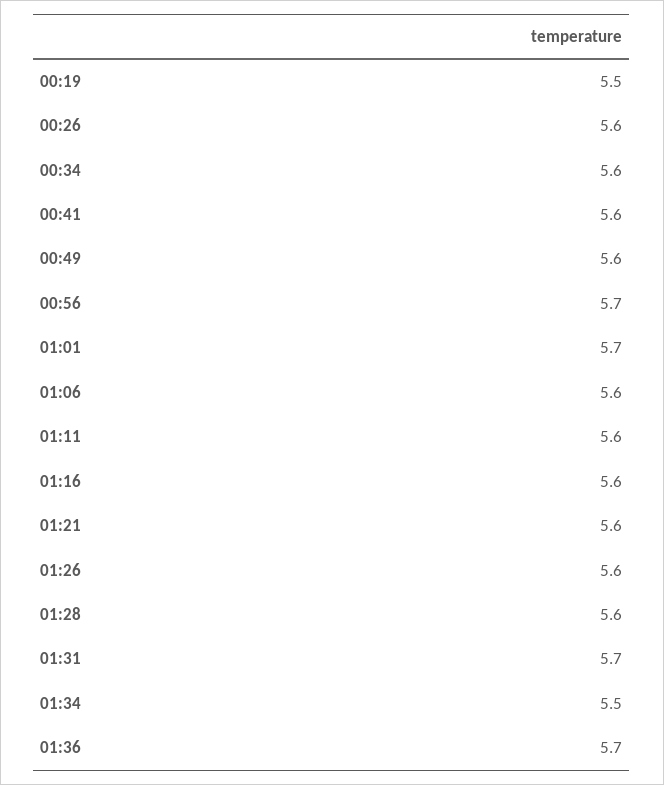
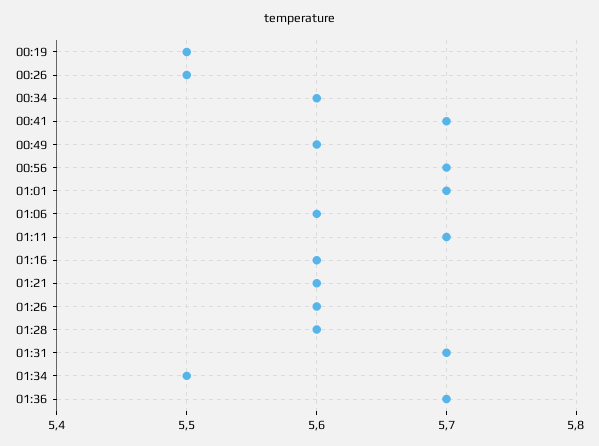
  {
    "00:19": 5.5,
-   "00:26": 5.6,
+   "00:26": 5.5,
    "00:34": 5.6,
-   "00:41": 5.6,
+   "00:41": 5.7,
    "00:49": 5.6,
    "00:56": 5.7,
    "01:01": 5.7,
    "01:06": 5.6,
-   "01:11": 5.6,
+   "01:11": 5.7,
    "01:16": 5.6,
    "01:21": 5.6,
    "01:26": 5.6,
    "01:28": 5.6,
    "01:31": 5.7,
    "01:34": 5.5,
    "01:36": 5.7
  }

